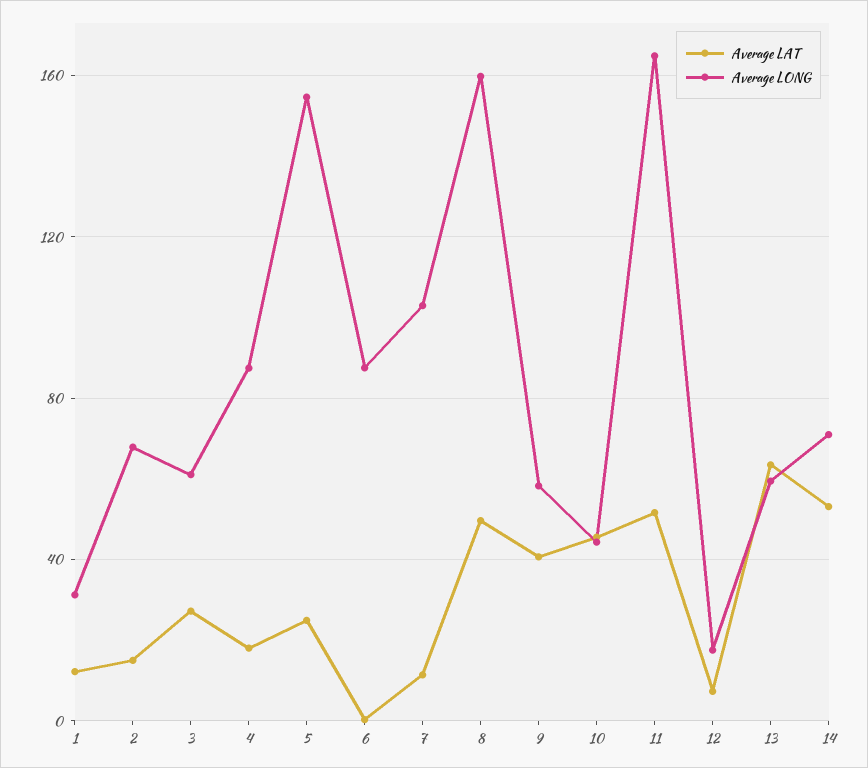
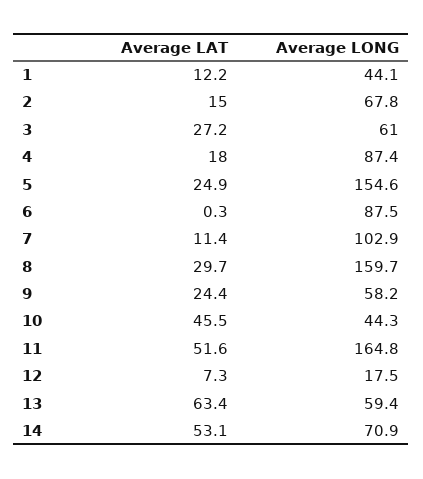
  {
    "Average LAT": {
      "1": 12.2,
      "2": 15,
      "3": 27.2,
      "4": 18,
      "5": 24.9,
      "6": 0.3,
      "7": 11.4,
-     "8": 50,
+     "8": 29.7,
-     "9": 40,
+     "9": 24.4,
      "10": 45.5,
      "11": 51.6,
      "12": 7.3,
      "13": 63.4,
      "14": 53.1
    },
    "Average LONG": {
-     "1": 30,
+     "1": 44.1,
      "2": 67.8,
      "3": 61,
      "4": 87.4,
      "5": 154.6,
      "6": 87.5,
      "7": 102.9,
      "8": 159.7,
      "9": 58.2,
      "10": 44.3,
      "11": 164.8,
      "12": 17.5,
      "13": 59.4,
      "14": 70.9
    }
  }

